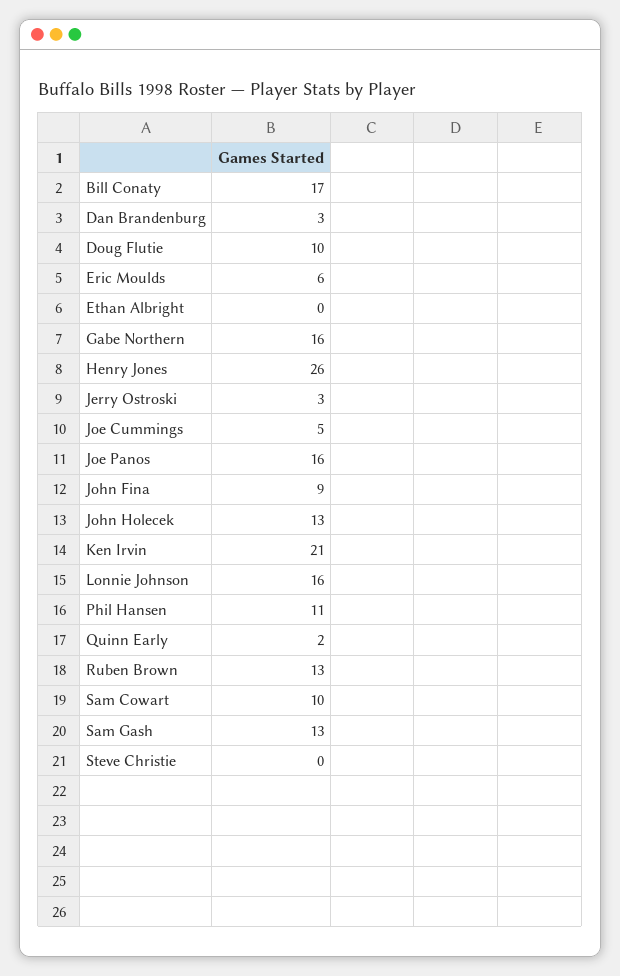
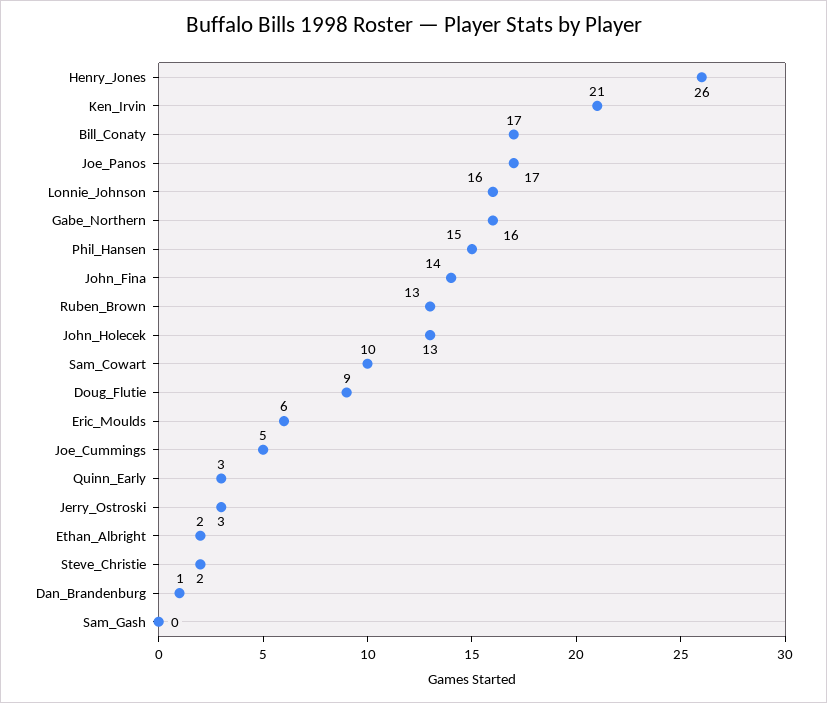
  {
    "Bill Conaty": 17,
-   "Dan Brandenburg": 3,
+   "Dan Brandenburg": 1,
-   "Doug Flutie": 10,
+   "Doug Flutie": 9,
    "Eric Moulds": 6,
-   "Ethan Albright": 0,
+   "Ethan Albright": 2,
    "Gabe Northern": 16,
    "Henry Jones": 26,
    "Jerry Ostroski": 3,
    "Joe Cummings": 5,
-   "Joe Panos": 16,
+   "Joe Panos": 17,
-   "John Fina": 9,
+   "John Fina": 14,
    "John Holecek": 13,
    "Ken Irvin": 21,
    "Lonnie Johnson": 16,
-   "Phil Hansen": 11,
+   "Phil Hansen": 15,
-   "Quinn Early": 2,
+   "Quinn Early": 3,
    "Ruben Brown": 13,
    "Sam Cowart": 10,
-   "Sam Gash": 13,
+   "Sam Gash": 0,
-   "Steve Christie": 0
+   "Steve Christie": 2
  }

